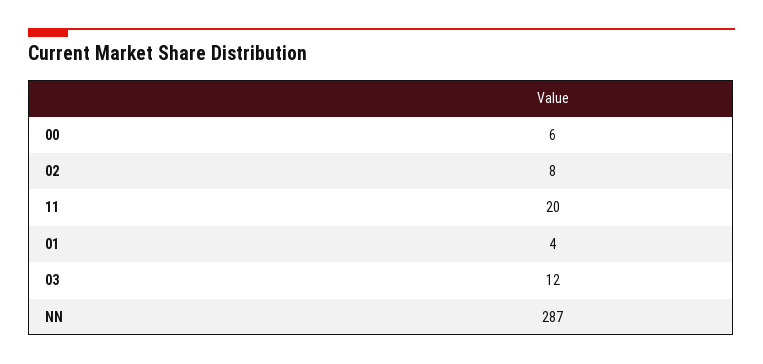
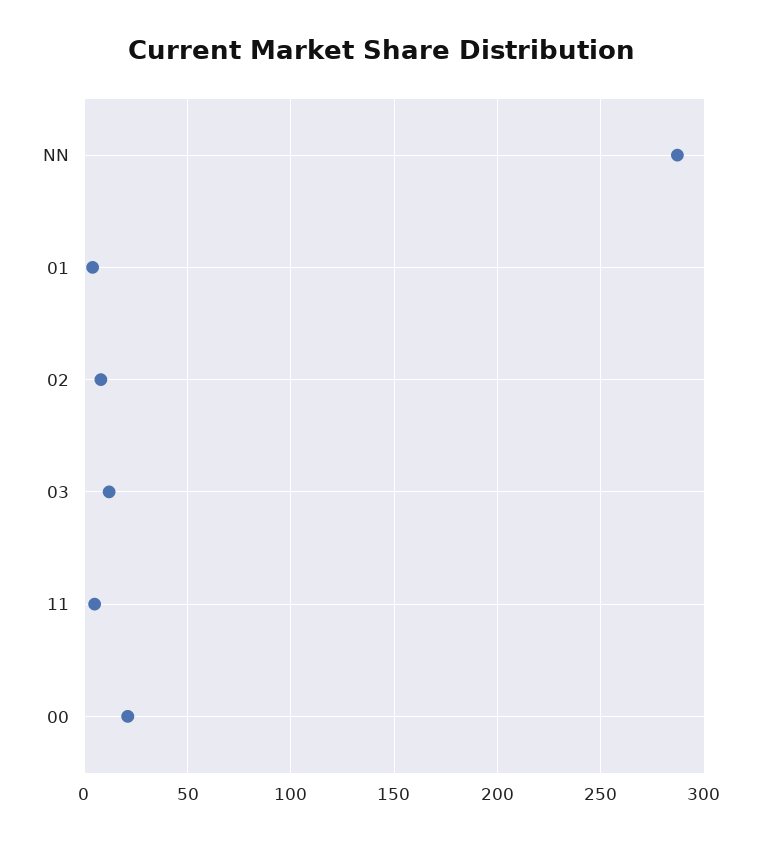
  {
-   "00": 6,
+   "00": 20,
    "02": 8,
-   "11": 20,
+   "11": 5,
    "01": 4,
    "03": 12,
    "NN": 287
  }

